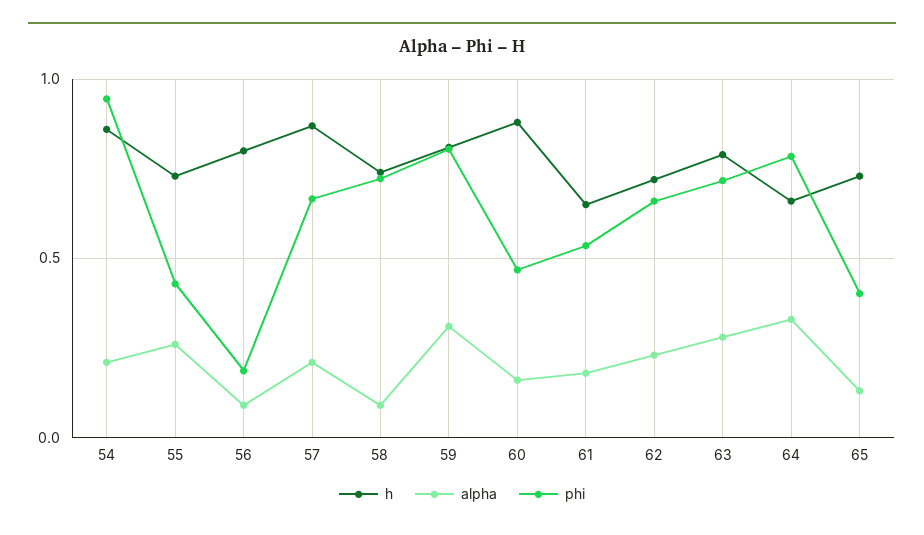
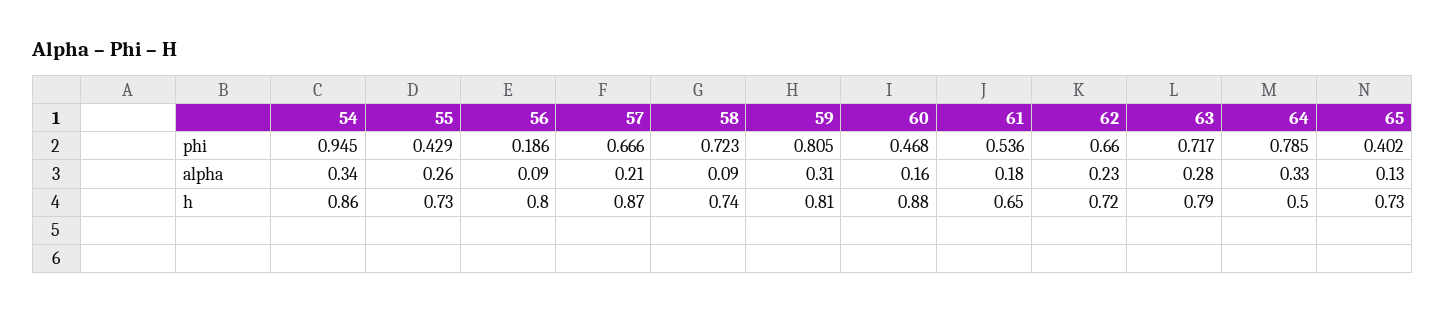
  {
    "h": {
      "54": 0.86,
      "55": 0.73,
      "56": 0.8,
      "57": 0.87,
      "58": 0.74,
      "59": 0.81,
      "60": 0.88,
      "61": 0.65,
      "62": 0.72,
      "63": 0.79,
-     "64": 0.65,
+     "64": 0.5,
      "65": 0.73
    },
    "alpha": {
-     "54": 0.2,
+     "54": 0.34,
      "55": 0.26,
      "56": 0.09,
      "57": 0.21,
      "58": 0.09,
      "59": 0.31,
      "60": 0.16,
      "61": 0.18,
      "62": 0.23,
      "63": 0.28,
      "64": 0.33,
      "65": 0.13
    },
    "phi": {
      "54": 0.945,
      "55": 0.429,
      "56": 0.186,
      "57": 0.666,
      "58": 0.723,
      "59": 0.805,
      "60": 0.468,
      "61": 0.536,
      "62": 0.66,
      "63": 0.717,
      "64": 0.785,
      "65": 0.402
    }
  }

